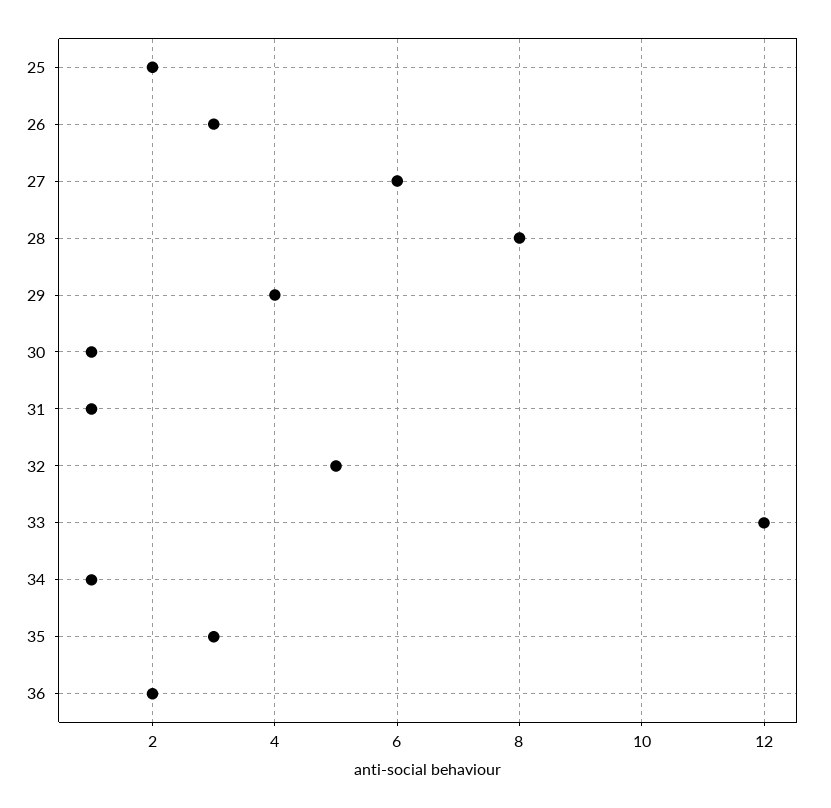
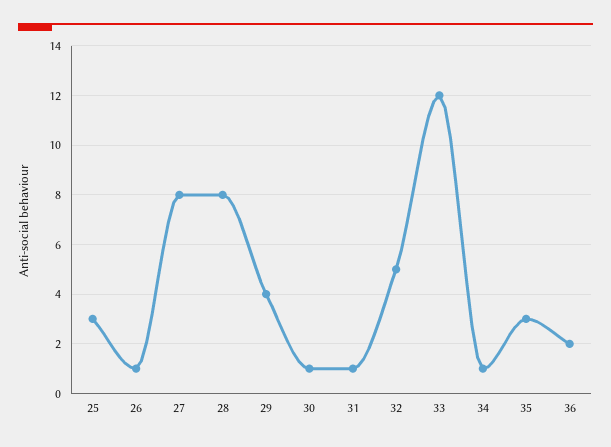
  {
-   "25": 2,
+   "25": 3,
-   "26": 3,
+   "26": 1,
-   "27": 6,
+   "27": 8,
    "28": 8,
    "29": 4,
    "30": 1,
    "31": 1,
    "32": 5,
    "33": 12,
    "34": 1,
    "35": 3,
    "36": 2
  }

